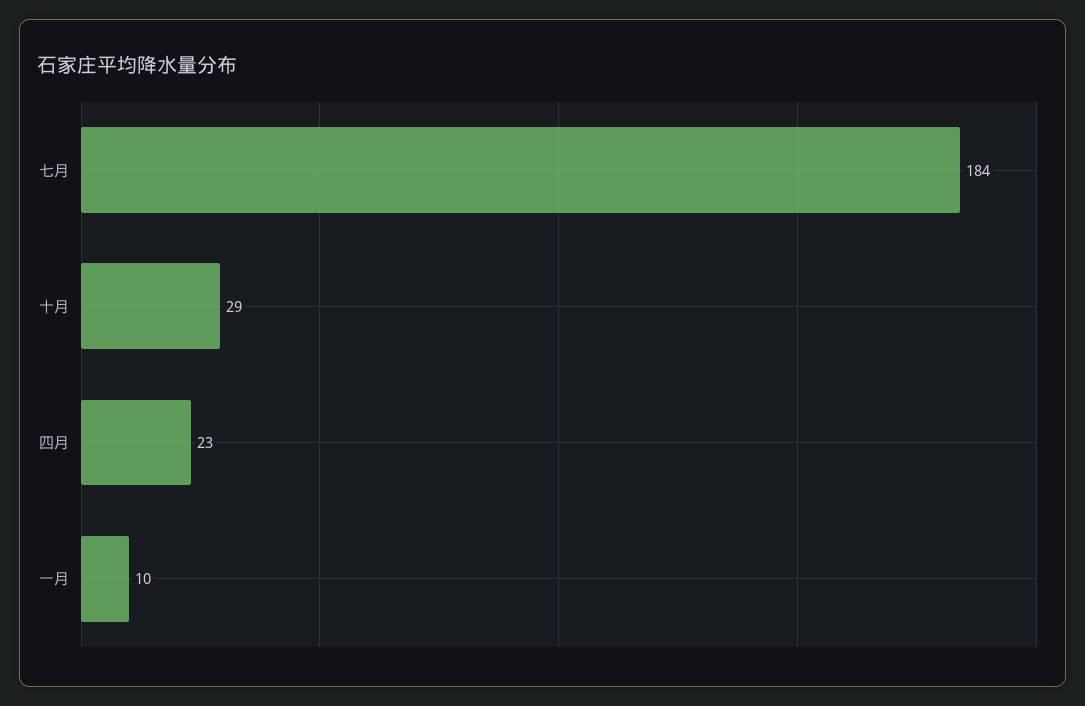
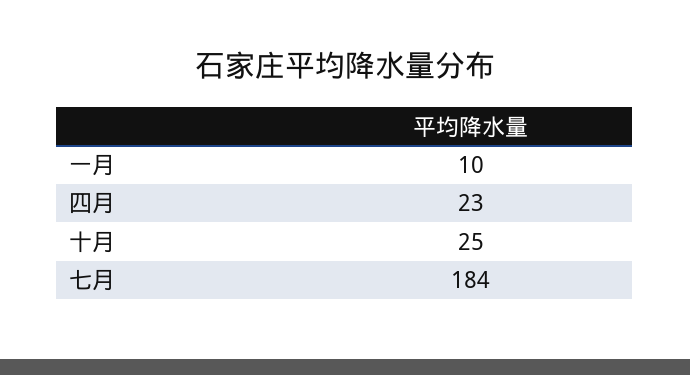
  {
    "七月": 184,
-   "十月": 29,
+   "十月": 25,
    "四月": 23,
    "一月": 10
  }

